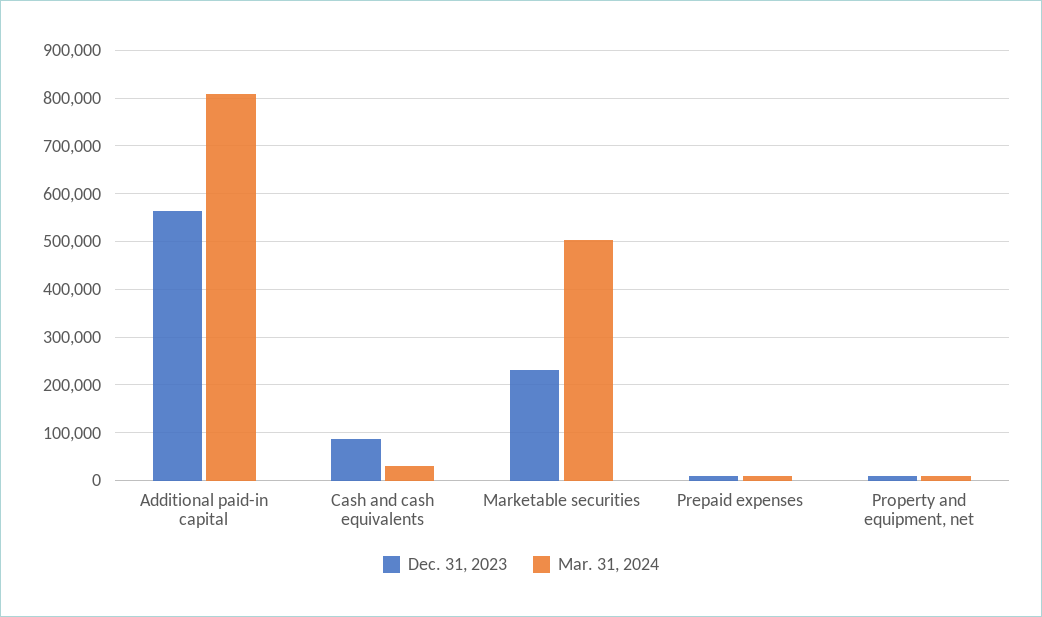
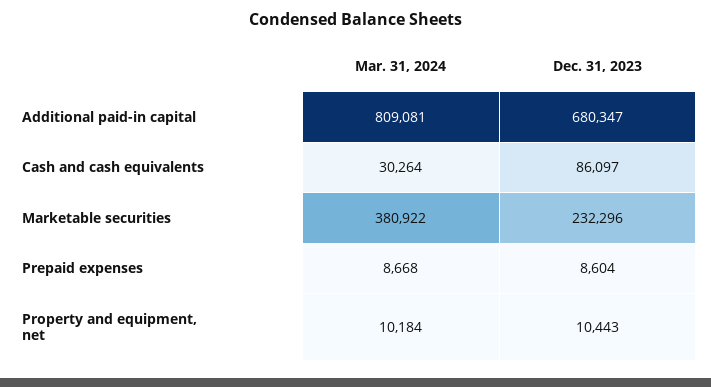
  {
    "Dec. 31, 2023": {
-     "Additional paid-in capital": 560000,
+     "Additional paid-in capital": 680347,
      "Cash and cash equivalents": 86097,
      "Marketable securities": 232296,
      "Prepaid expenses": 8604,
      "Property and equipment, net": 10443
    },
    "Mar. 31, 2024": {
      "Additional paid-in capital": 809081,
      "Cash and cash equivalents": 30264,
-     "Marketable securities": 500000,
+     "Marketable securities": 380922,
      "Prepaid expenses": 8668,
      "Property and equipment, net": 10184
    }
  }

